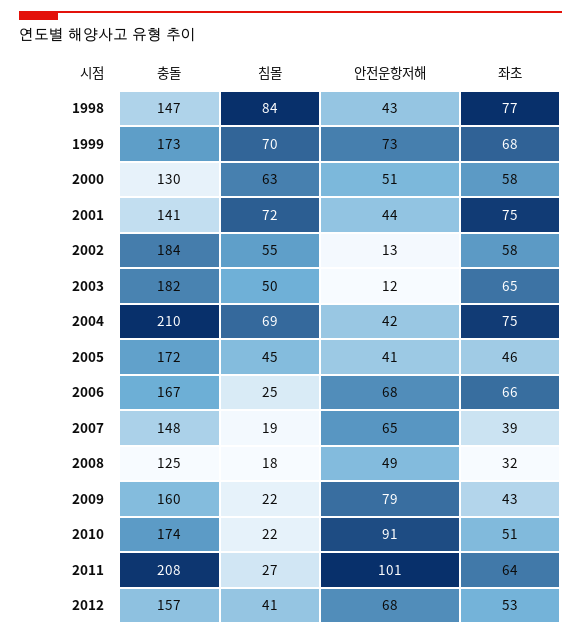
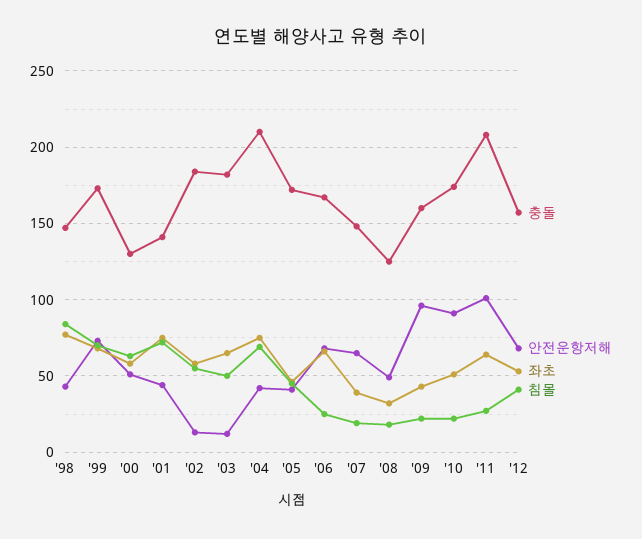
  {
    "충돌": {
      "1998": 147,
      "1999": 173,
      "2000": 130,
      "2001": 141,
      "2002": 184,
      "2003": 182,
      "2004": 210,
      "2005": 172,
      "2006": 167,
      "2007": 148,
      "2008": 125,
      "2009": 160,
      "2010": 174,
      "2011": 208,
      "2012": 157
    },
    "침몰": {
      "1998": 84,
      "1999": 70,
      "2000": 63,
      "2001": 72,
      "2002": 55,
      "2003": 50,
      "2004": 69,
      "2005": 45,
      "2006": 25,
      "2007": 19,
      "2008": 18,
      "2009": 22,
      "2010": 22,
      "2011": 27,
      "2012": 41
    },
    "안전운항저해": {
      "1998": 43,
      "1999": 73,
      "2000": 51,
      "2001": 44,
      "2002": 13,
      "2003": 12,
      "2004": 42,
      "2005": 41,
      "2006": 68,
      "2007": 65,
      "2008": 49,
-     "2009": 79,
+     "2009": 95,
      "2010": 91,
      "2011": 101,
      "2012": 68
    },
    "좌초": {
      "1998": 77,
      "1999": 68,
      "2000": 58,
      "2001": 75,
      "2002": 58,
      "2003": 65,
      "2004": 75,
      "2005": 46,
      "2006": 66,
      "2007": 39,
      "2008": 32,
      "2009": 43,
      "2010": 51,
      "2011": 64,
      "2012": 53
    }
  }

